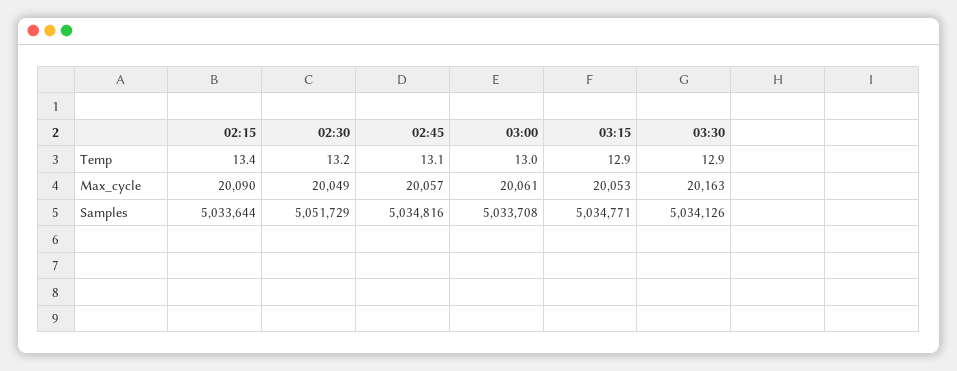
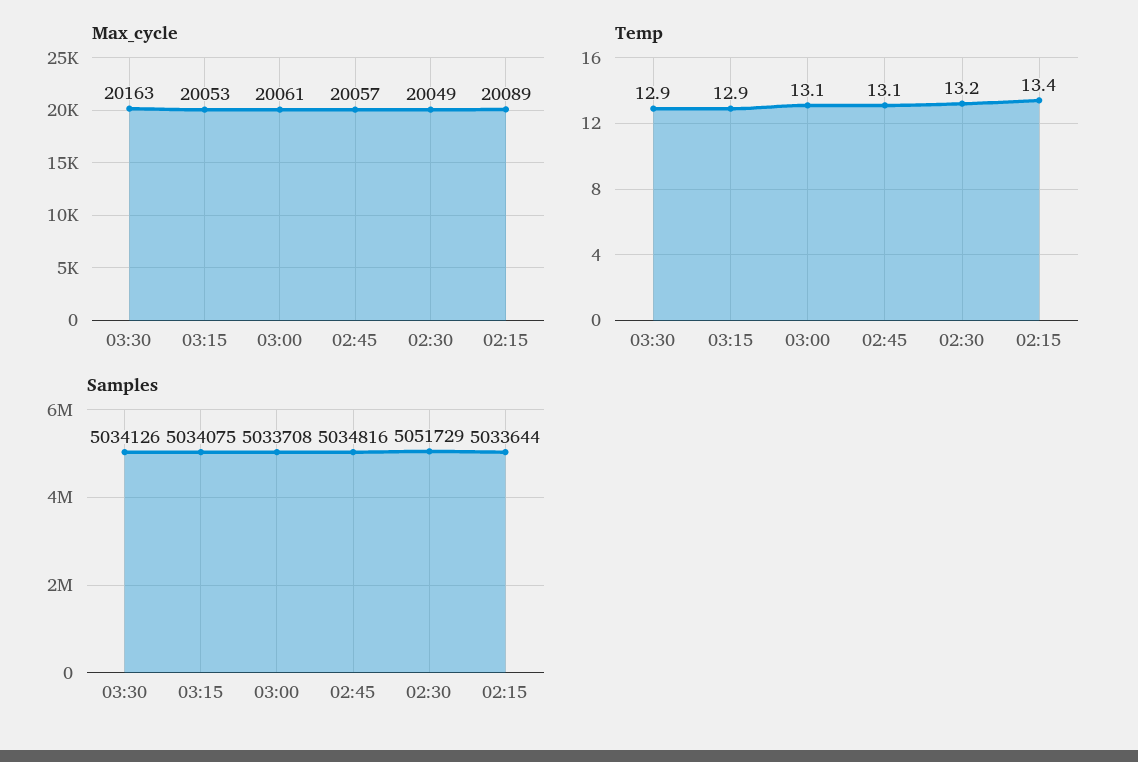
  {
    "Temp": {
      "02:15": 13.4,
      "02:30": 13.2,
      "02:45": 13.1,
-     "03:00": 13,
+     "03:00": 13.1,
      "03:15": 12.9,
      "03:30": 12.9
    },
    "Max_cycle": {
-     "02:15": 20090,
+     "02:15": 20089,
      "02:30": 20049,
      "02:45": 20057,
      "03:00": 20061,
      "03:15": 20053,
      "03:30": 20163
    },
    "Samples": {
      "02:15": 5033644,
      "02:30": 5051729,
      "02:45": 5034816,
      "03:00": 5033708,
-     "03:15": 5034771,
+     "03:15": 5034075,
      "03:30": 5034126
    }
  }

